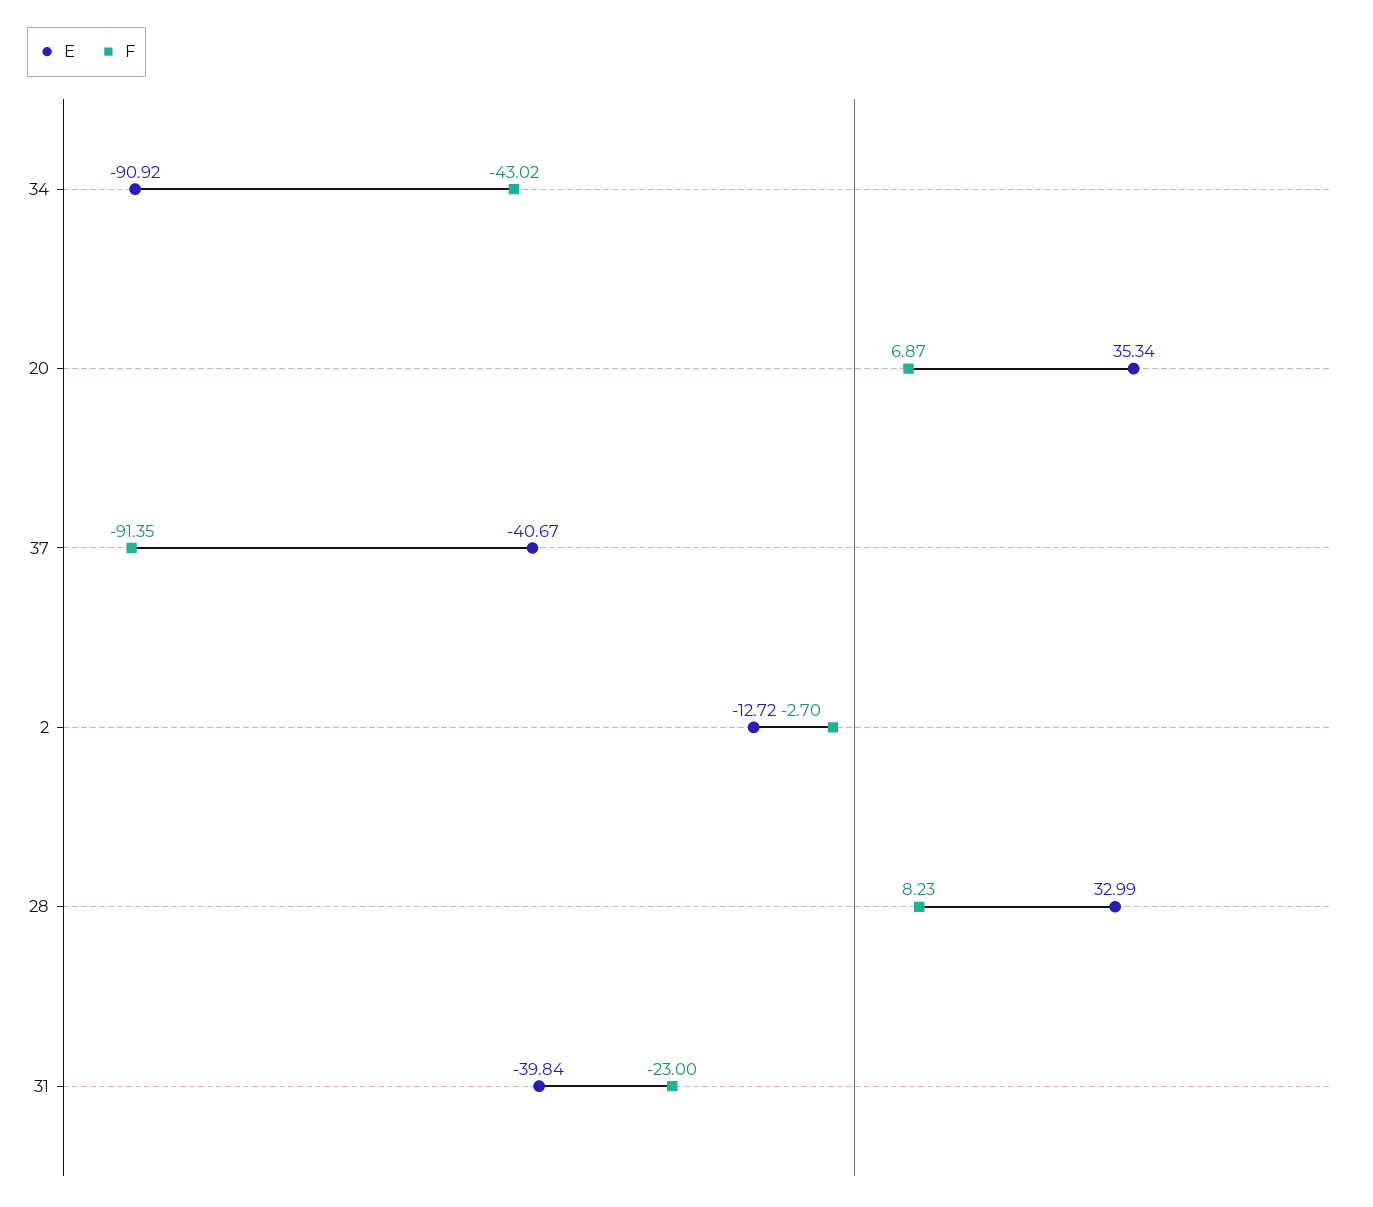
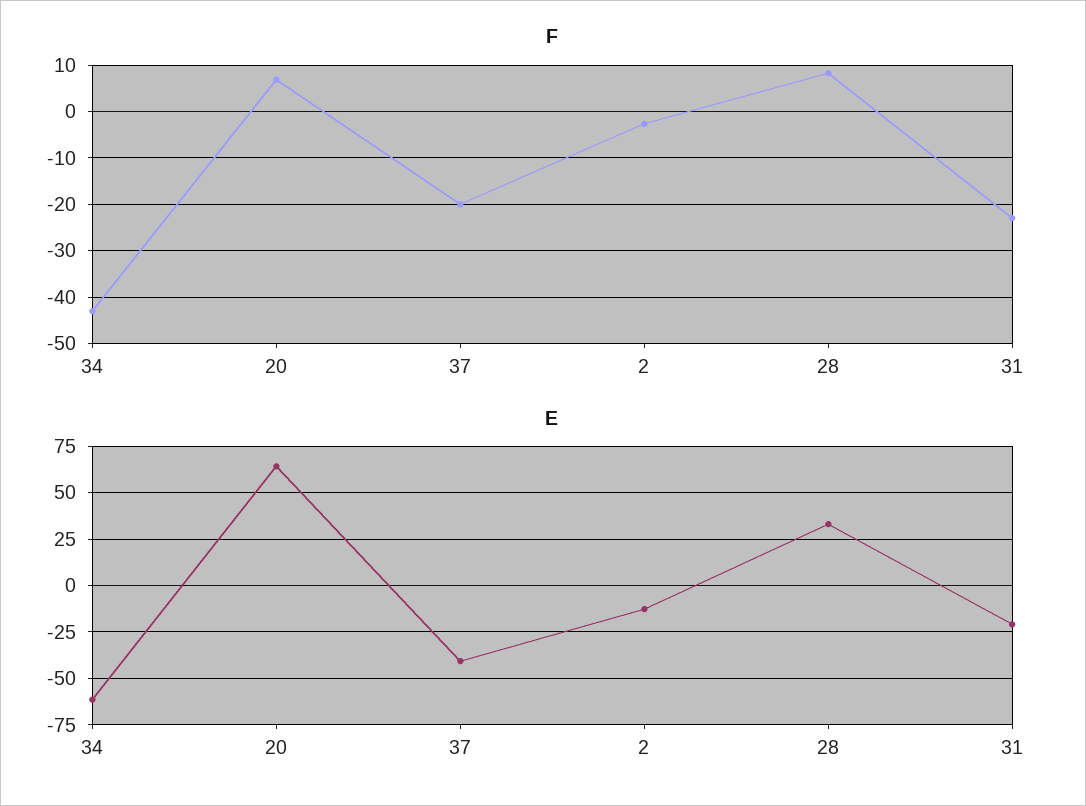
  {
    "E": {
-     "34": -90.92,
+     "34": -60,
-     "20": 35.34,
+     "20": 65,
      "37": -40.67,
      "2": -12.72,
      "28": 32.99,
-     "31": -39.84
+     "31": -20
    },
    "F": {
      "34": -43.02,
      "20": 6.87,
-     "37": -91.35,
+     "37": -20,
      "2": -2.7,
      "28": 8.23,
      "31": -23
    }
  }

